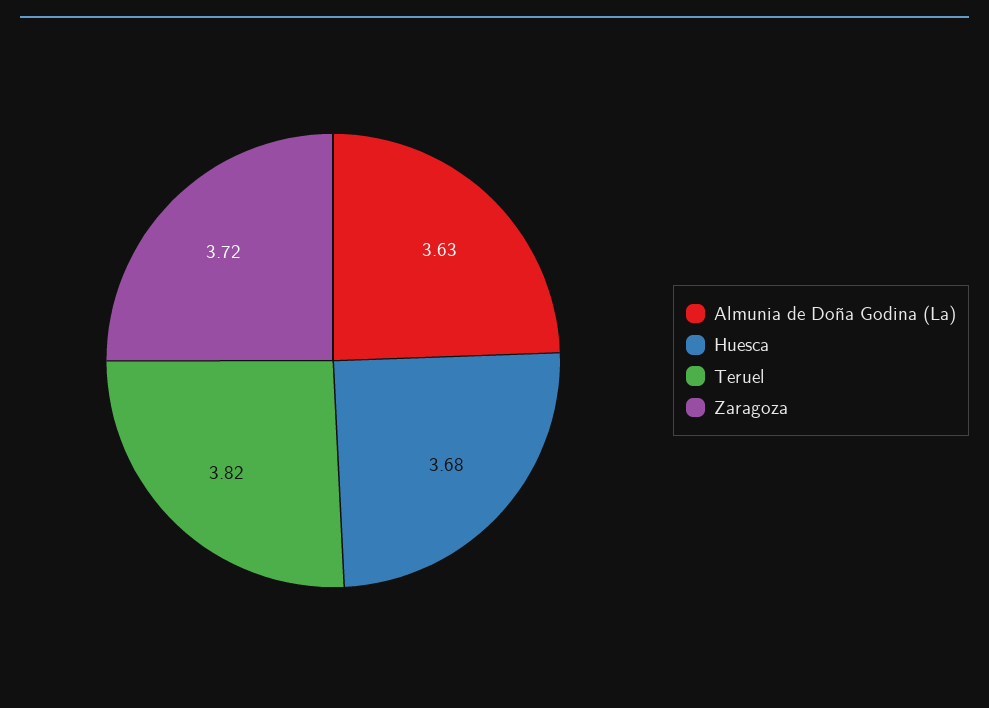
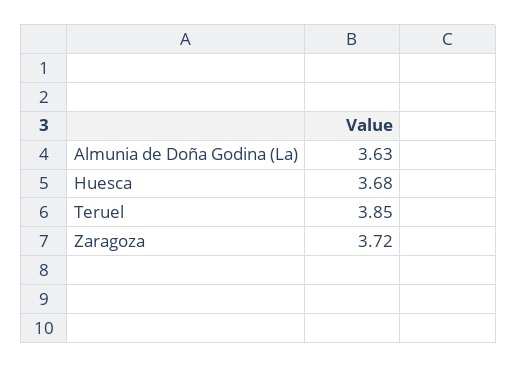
  {
    "Almunia de Doña Godina (La)": 3.63,
    "Huesca": 3.68,
-   "Teruel": 3.82,
+   "Teruel": 3.85,
    "Zaragoza": 3.72
  }

